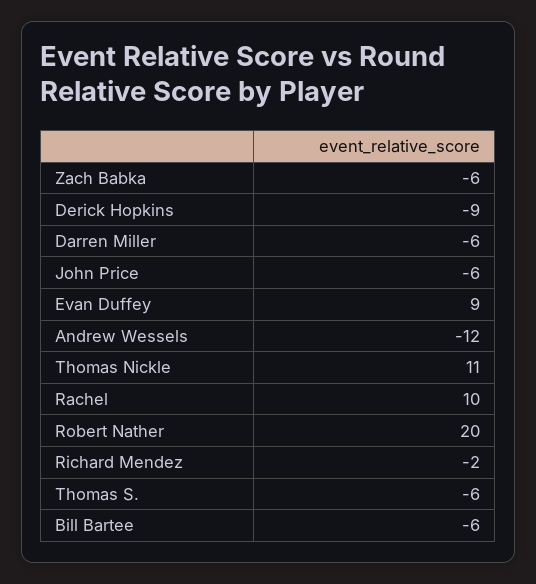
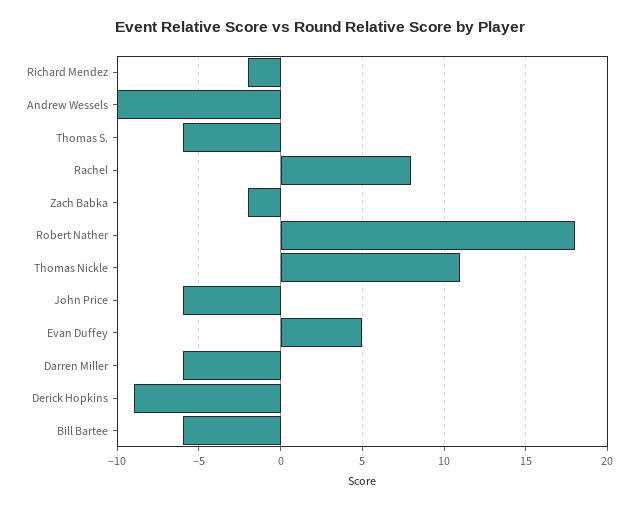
  {
-   "Zach Babka": -6,
+   "Zach Babka": -2,
    "Derick Hopkins": -9,
    "Darren Miller": -6,
    "John Price": -6,
-   "Evan Duffey": 9,
+   "Evan Duffey": 5,
-   "Andrew Wessels": -12,
+   "Andrew Wessels": -10,
    "Thomas Nickle": 11,
-   "Rachel": 10,
+   "Rachel": 8,
-   "Robert Nather": 20,
+   "Robert Nather": 18,
    "Richard Mendez": -2,
    "Thomas S.": -6,
    "Bill Bartee": -6
  }

